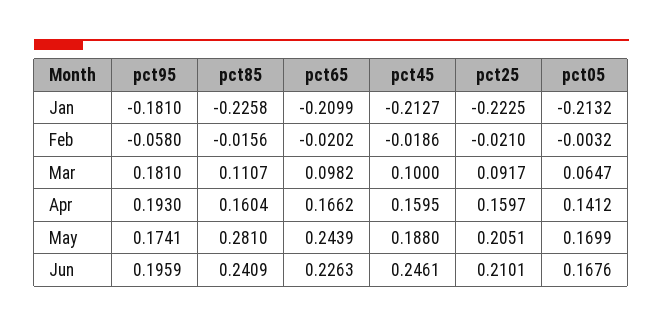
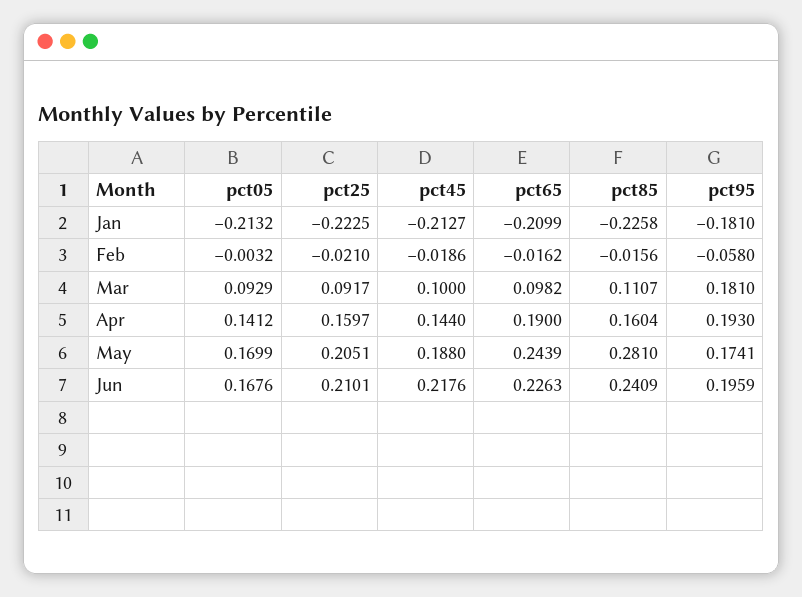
  {
    "pct95": {
      "Jan": -0.181,
      "Feb": -0.058,
      "Mar": 0.181,
      "Apr": 0.193,
      "May": 0.1741,
      "Jun": 0.1959
    },
    "pct85": {
      "Jan": -0.2258,
      "Feb": -0.0156,
      "Mar": 0.1107,
      "Apr": 0.1604,
      "May": 0.281,
      "Jun": 0.2409
    },
    "pct65": {
      "Jan": -0.2099,
-     "Feb": -0.0202,
+     "Feb": -0.0162,
      "Mar": 0.0982,
-     "Apr": 0.1662,
+     "Apr": 0.19,
      "May": 0.2439,
      "Jun": 0.2263
    },
    "pct45": {
      "Jan": -0.2127,
      "Feb": -0.0186,
      "Mar": 0.1,
-     "Apr": 0.1595,
+     "Apr": 0.144,
      "May": 0.188,
-     "Jun": 0.2461
+     "Jun": 0.2176
    },
    "pct25": {
      "Jan": -0.2225,
      "Feb": -0.021,
      "Mar": 0.0917,
      "Apr": 0.1597,
      "May": 0.2051,
      "Jun": 0.2101
    },
    "pct05": {
      "Jan": -0.2132,
      "Feb": -0.0032,
-     "Mar": 0.0647,
+     "Mar": 0.0929,
      "Apr": 0.1412,
      "May": 0.1699,
      "Jun": 0.1676
    }
  }

